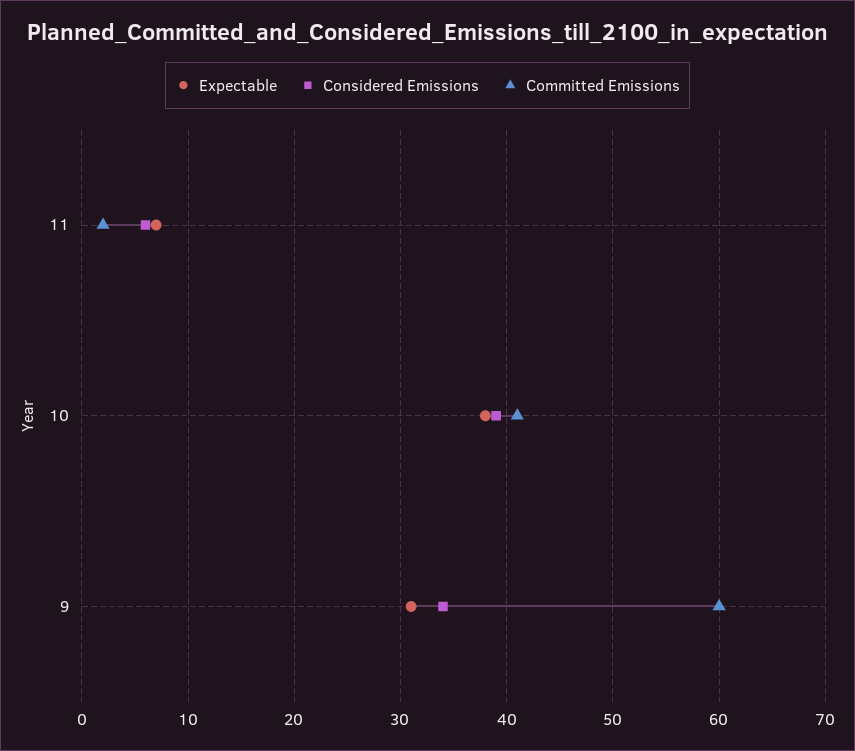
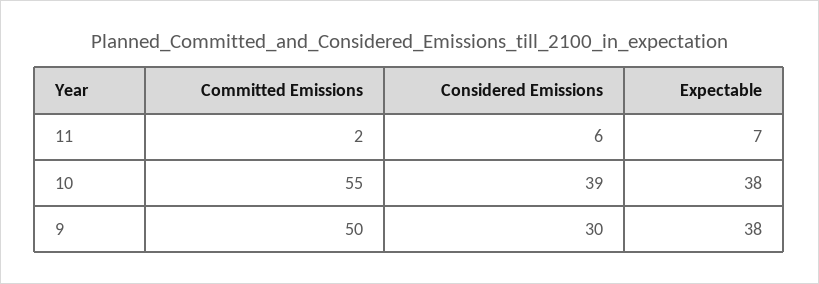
  {
    "Expectable": {
      "11": 7,
      "10": 38,
-     "9": 31
+     "9": 38
    },
    "Considered Emissions": {
      "11": 6,
      "10": 39,
-     "9": 34
+     "9": 30
    },
    "Committed Emissions": {
      "11": 2,
-     "10": 41,
+     "10": 55,
-     "9": 60
+     "9": 50
    }
  }

